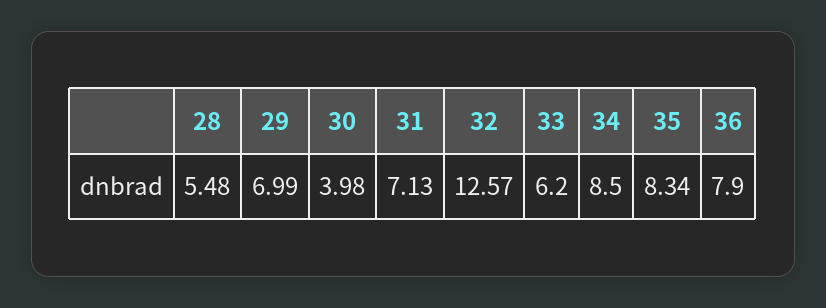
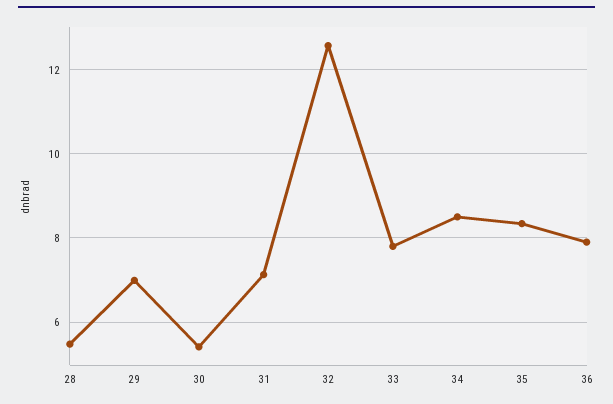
  {
    "28": 5.48,
    "29": 6.99,
-   "30": 3.98,
+   "30": 5.4,
    "31": 7.13,
    "32": 12.57,
-   "33": 6.2,
+   "33": 7.8,
    "34": 8.5,
    "35": 8.34,
    "36": 7.9
  }

